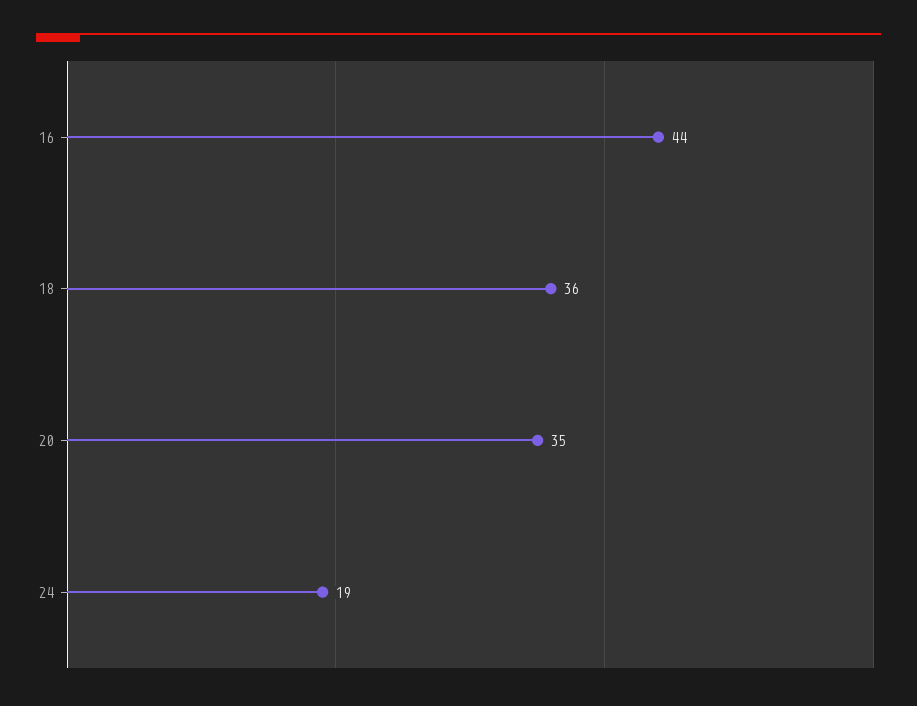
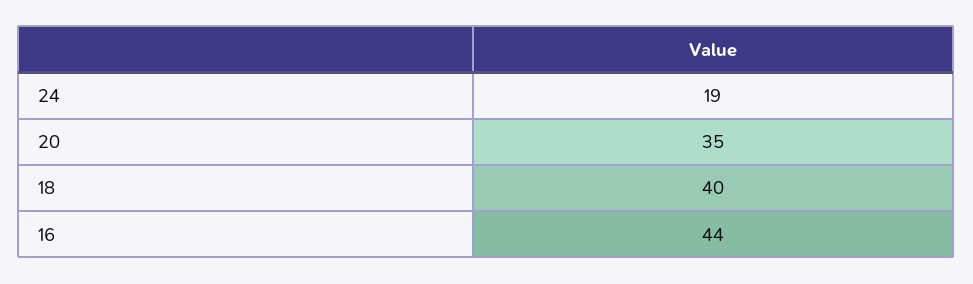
  {
    "16": 44,
-   "18": 36,
+   "18": 40,
    "20": 35,
    "24": 19
  }

